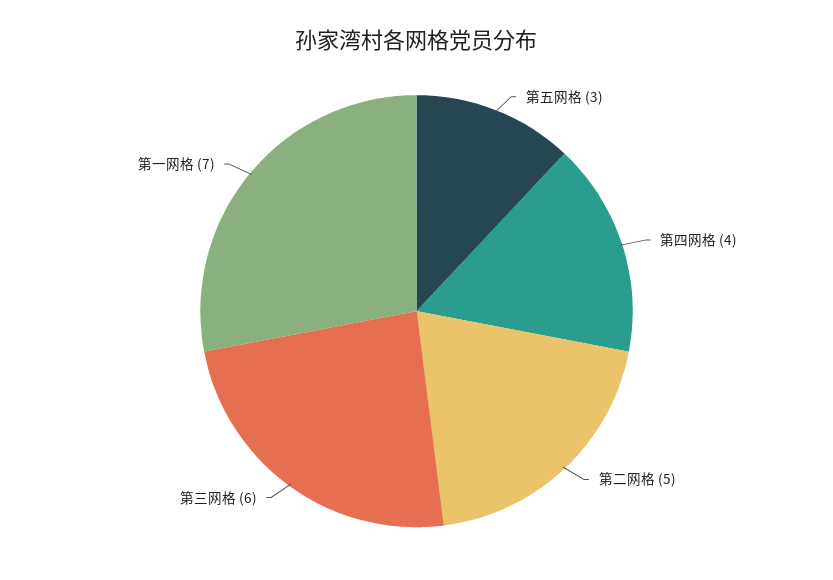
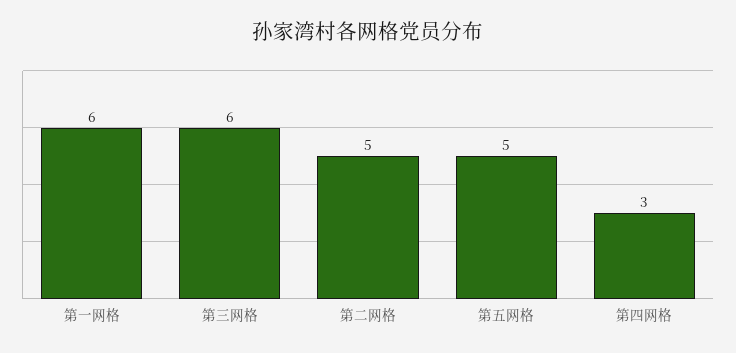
  {
-   "第五网格": 3,
+   "第五网格": 5,
-   "第四网格": 4,
+   "第四网格": 3,
    "第二网格": 5,
    "第三网格": 6,
-   "第一网格": 7
+   "第一网格": 6
  }

